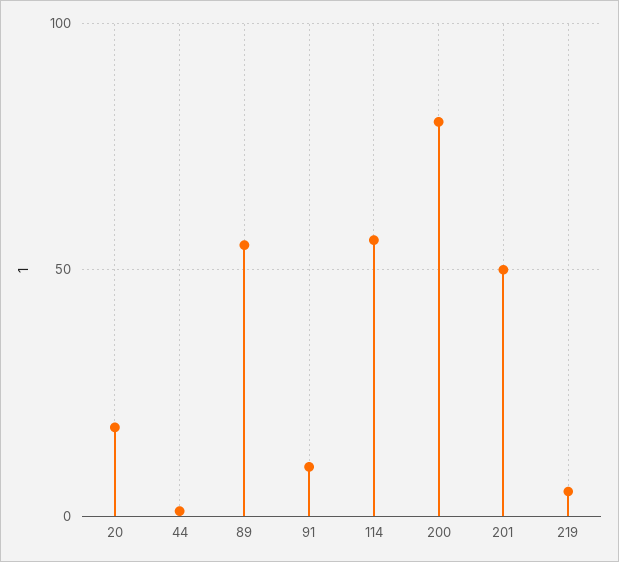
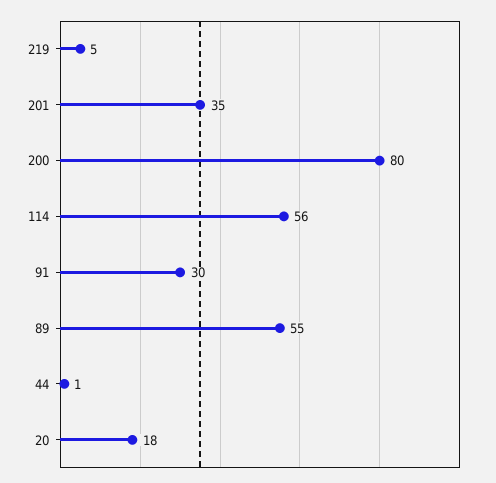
  {
    "20": 18,
    "44": 1,
    "89": 55,
-   "91": 10,
+   "91": 30,
    "114": 56,
    "200": 80,
-   "201": 50,
+   "201": 35,
    "219": 5
  }

